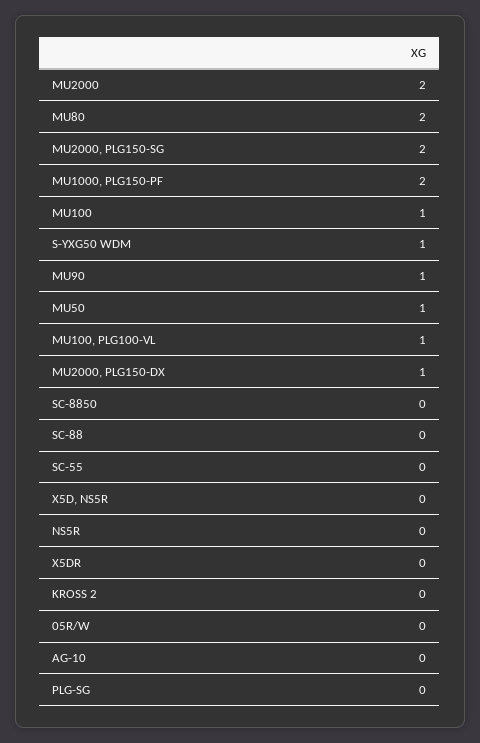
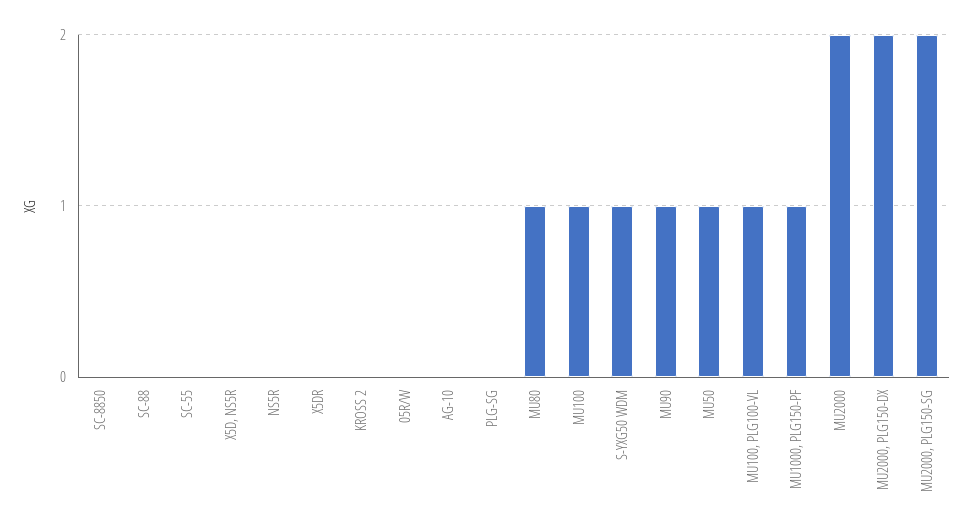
  {
    "MU2000": 2,
-   "MU80": 2,
+   "MU80": 1,
    "MU2000, PLG150-SG": 2,
-   "MU1000, PLG150-PF": 2,
+   "MU1000, PLG150-PF": 1,
    "MU100": 1,
    "S-YXG50 WDM": 1,
    "MU90": 1,
    "MU50": 1,
    "MU100, PLG100-VL": 1,
-   "MU2000, PLG150-DX": 1,
+   "MU2000, PLG150-DX": 2,
    "SC-8850": 0,
    "SC-88": 0,
    "SC-55": 0,
    "X5D, NS5R": 0,
    "NS5R": 0,
    "X5DR": 0,
    "KROSS 2": 0,
    "05R/W": 0,
    "AG-10": 0,
    "PLG-SG": 0
  }

